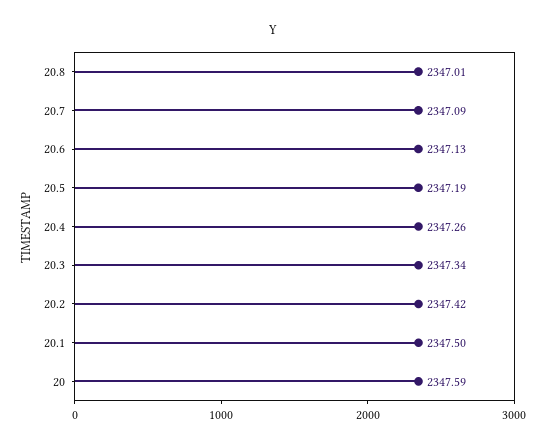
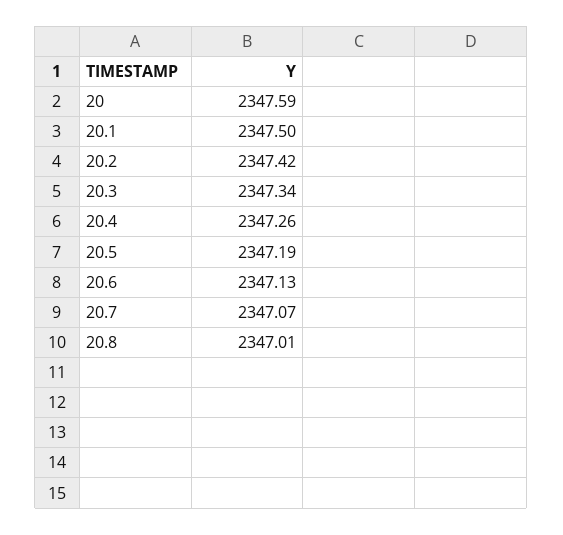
  {
    "20.8": 2347.01,
-   "20.7": 2347.09,
+   "20.7": 2347.07,
    "20.6": 2347.13,
    "20.5": 2347.19,
    "20.4": 2347.26,
    "20.3": 2347.34,
    "20.2": 2347.42,
    "20.1": 2347.5,
    "20": 2347.59
  }

